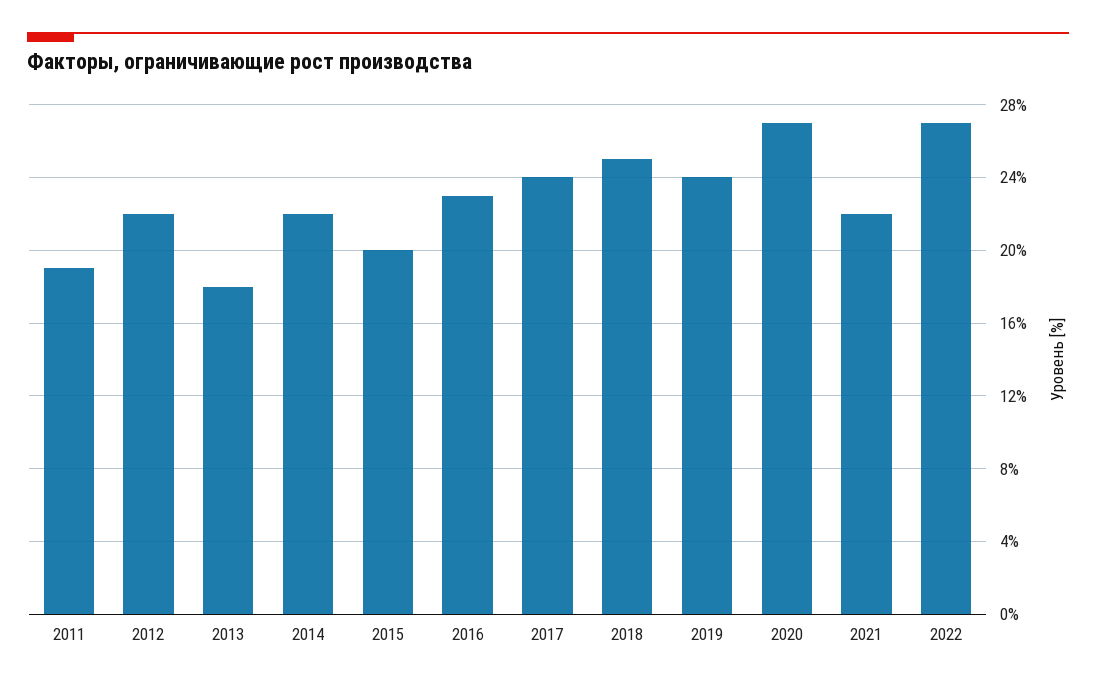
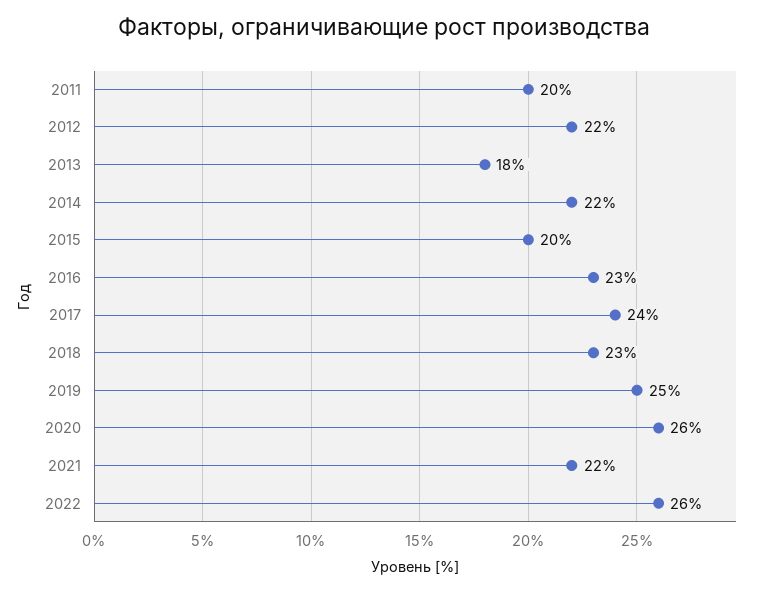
  {
-   "2011": 19,
+   "2011": 20,
    "2012": 22,
    "2013": 18,
    "2014": 22,
    "2015": 20,
    "2016": 23,
    "2017": 24,
-   "2018": 25,
+   "2018": 23,
-   "2019": 24,
+   "2019": 25,
-   "2020": 27,
+   "2020": 26,
    "2021": 22,
-   "2022": 27
+   "2022": 26
  }

